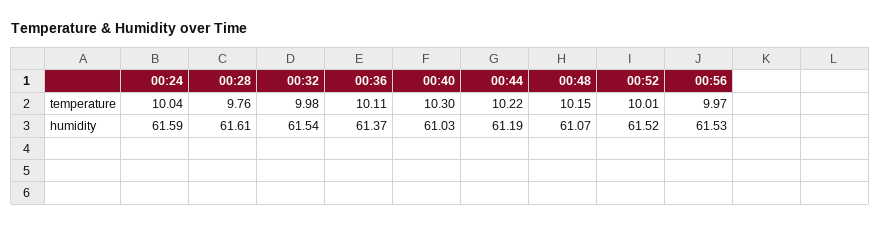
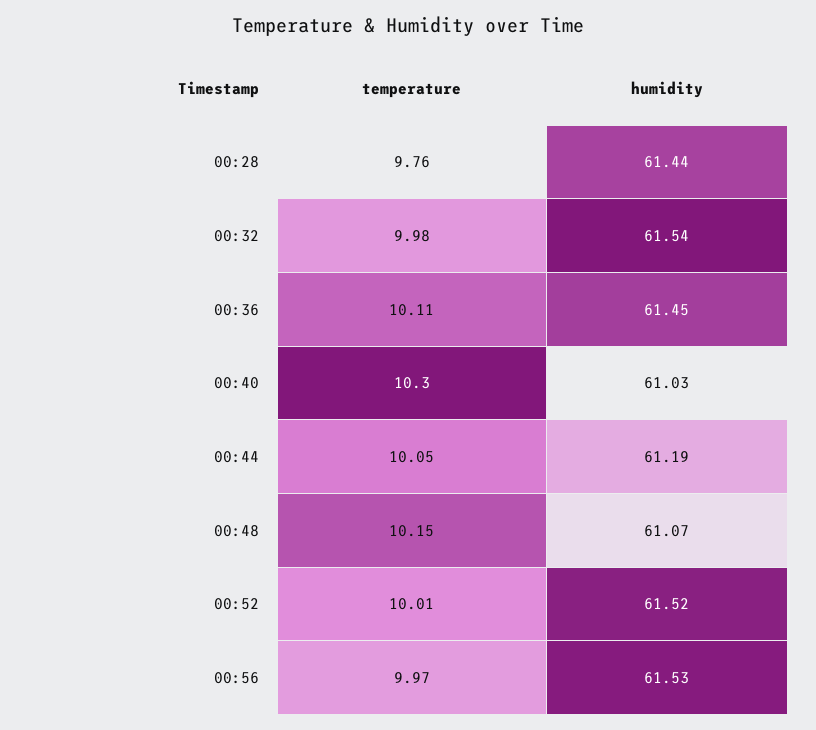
  {
-   "00:24": {
-     "temperature": 10.04,
-     "humidity": 61.59
-   },
    "00:28": {
      "temperature": 9.76,
-     "humidity": 61.61
+     "humidity": 61.44
    },
    "00:32": {
      "temperature": 9.98,
      "humidity": 61.54
    },
    "00:36": {
      "temperature": 10.11,
-     "humidity": 61.37
+     "humidity": 61.45
    },
    "00:40": {
      "temperature": 10.3,
      "humidity": 61.03
    },
    "00:44": {
-     "temperature": 10.22,
+     "temperature": 10.05,
      "humidity": 61.19
    },
    "00:48": {
      "temperature": 10.15,
      "humidity": 61.07
    },
    "00:52": {
      "temperature": 10.01,
      "humidity": 61.52
    },
    "00:56": {
      "temperature": 9.97,
      "humidity": 61.53
    }
  }

